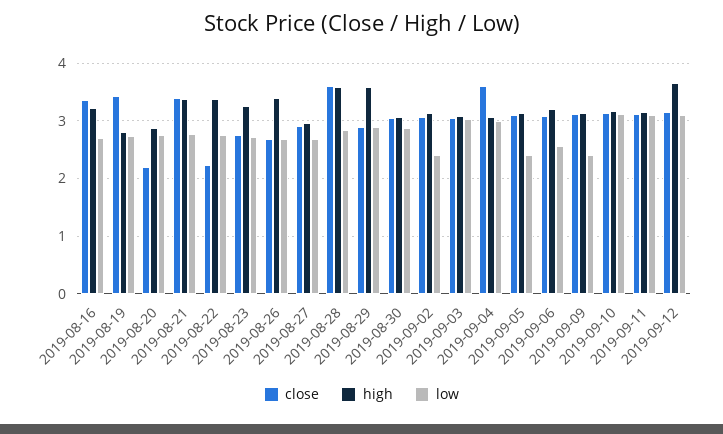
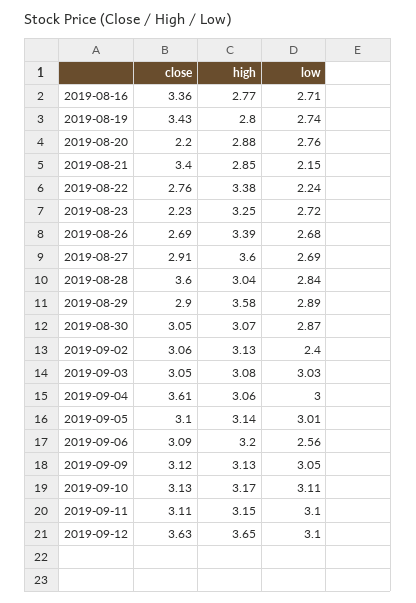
  {
    "close": {
      "2019-08-16": 3.36,
      "2019-08-19": 3.43,
      "2019-08-20": 2.2,
      "2019-08-21": 3.4,
-     "2019-08-22": 2.2,
+     "2019-08-22": 2.76,
-     "2019-08-23": 2.8,
+     "2019-08-23": 2.23,
      "2019-08-26": 2.69,
      "2019-08-27": 2.91,
      "2019-08-28": 3.6,
      "2019-08-29": 2.9,
      "2019-08-30": 3.05,
      "2019-09-02": 3.06,
      "2019-09-03": 3.05,
      "2019-09-04": 3.61,
      "2019-09-05": 3.1,
      "2019-09-06": 3.09,
      "2019-09-09": 3.12,
      "2019-09-10": 3.13,
      "2019-09-11": 3.11,
-     "2019-09-12": 3.2
+     "2019-09-12": 3.63
    },
    "high": {
-     "2019-08-16": 3.2,
+     "2019-08-16": 2.77,
      "2019-08-19": 2.8,
      "2019-08-20": 2.88,
-     "2019-08-21": 3.4,
+     "2019-08-21": 2.85,
      "2019-08-22": 3.38,
      "2019-08-23": 3.25,
      "2019-08-26": 3.39,
-     "2019-08-27": 3,
+     "2019-08-27": 3.6,
-     "2019-08-28": 3.6,
+     "2019-08-28": 3.04,
      "2019-08-29": 3.58,
      "2019-08-30": 3.07,
      "2019-09-02": 3.13,
      "2019-09-03": 3.08,
      "2019-09-04": 3.06,
      "2019-09-05": 3.14,
      "2019-09-06": 3.2,
      "2019-09-09": 3.13,
      "2019-09-10": 3.17,
      "2019-09-11": 3.15,
      "2019-09-12": 3.65
    },
    "low": {
      "2019-08-16": 2.71,
      "2019-08-19": 2.74,
      "2019-08-20": 2.76,
-     "2019-08-21": 2.8,
+     "2019-08-21": 2.15,
-     "2019-08-22": 2.8,
+     "2019-08-22": 2.24,
      "2019-08-23": 2.72,
      "2019-08-26": 2.68,
      "2019-08-27": 2.69,
      "2019-08-28": 2.84,
      "2019-08-29": 2.89,
      "2019-08-30": 2.87,
      "2019-09-02": 2.4,
      "2019-09-03": 3.03,
      "2019-09-04": 3,
-     "2019-09-05": 2.4,
+     "2019-09-05": 3.01,
      "2019-09-06": 2.56,
-     "2019-09-09": 2.4,
+     "2019-09-09": 3.05,
      "2019-09-10": 3.11,
      "2019-09-11": 3.1,
      "2019-09-12": 3.1
    }
  }

